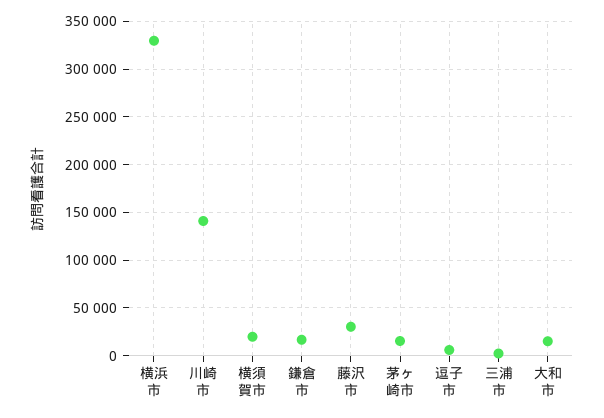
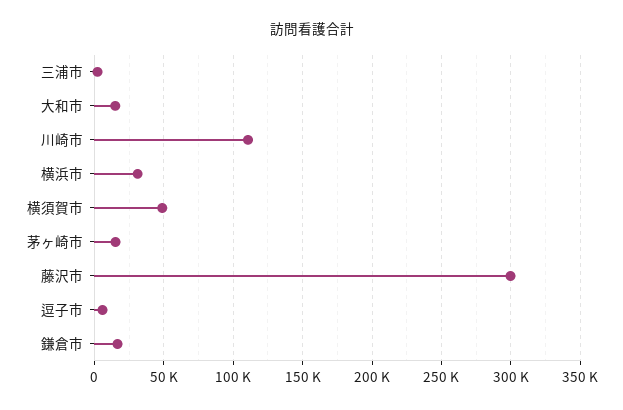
  {
-   "横浜市": 330000,
+   "横浜市": 30000,
-   "川崎市": 140000,
+   "川崎市": 110000,
-   "横須賀市": 20000,
+   "横須賀市": 50000,
    "鎌倉市": 15000,
-   "藤沢市": 30000,
+   "藤沢市": 300000,
    "茅ヶ崎市": 15000,
    "逗子市": 5000,
    "三浦市": 0,
    "大和市": 15000
  }

